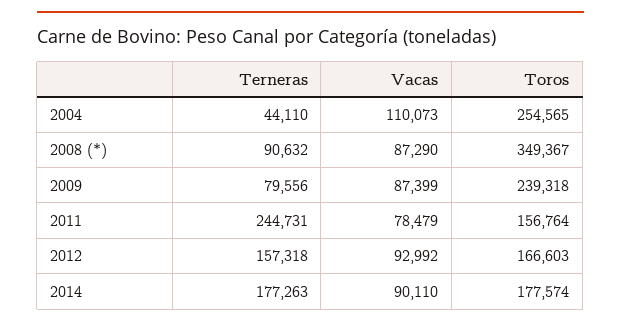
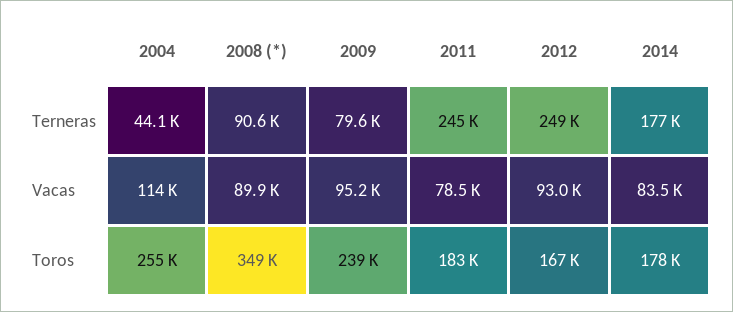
  {
    "Terneras": {
      "2004": 44110,
      "2008 (*)": 90632,
      "2009": 79556,
      "2011": 244731,
-     "2012": 157318,
+     "2012": 249000,
      "2014": 177263
    },
    "Vacas": {
-     "2004": 110073,
+     "2004": 114000,
-     "2008 (*)": 87290,
+     "2008 (*)": 89900,
-     "2009": 87399,
+     "2009": 95200,
      "2011": 78479,
      "2012": 92992,
-     "2014": 90110
+     "2014": 83500
    },
    "Toros": {
      "2004": 254565,
      "2008 (*)": 349367,
      "2009": 239318,
-     "2011": 156764,
+     "2011": 183000,
      "2012": 166603,
      "2014": 177574
    }
  }

